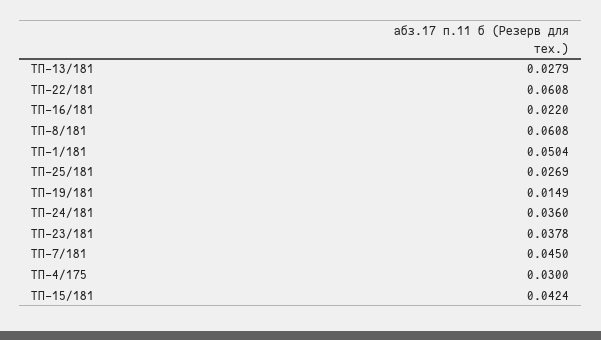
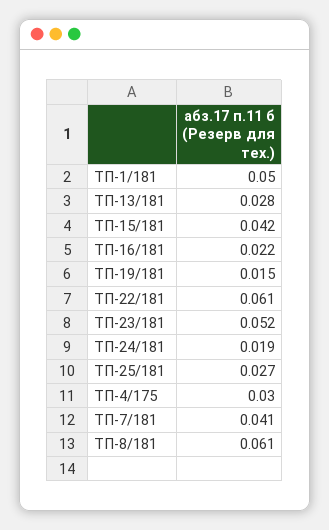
  {
    "ТП-13/181": 0.0279,
    "ТП-22/181": 0.0608,
    "ТП-16/181": 0.022,
    "ТП-8/181": 0.0608,
    "ТП-1/181": 0.0504,
    "ТП-25/181": 0.0269,
    "ТП-19/181": 0.0149,
-   "ТП-24/181": 0.036,
+   "ТП-24/181": 0.019,
-   "ТП-23/181": 0.0378,
+   "ТП-23/181": 0.052,
-   "ТП-7/181": 0.045,
+   "ТП-7/181": 0.041,
    "ТП-4/175": 0.03,
    "ТП-15/181": 0.0424
  }

